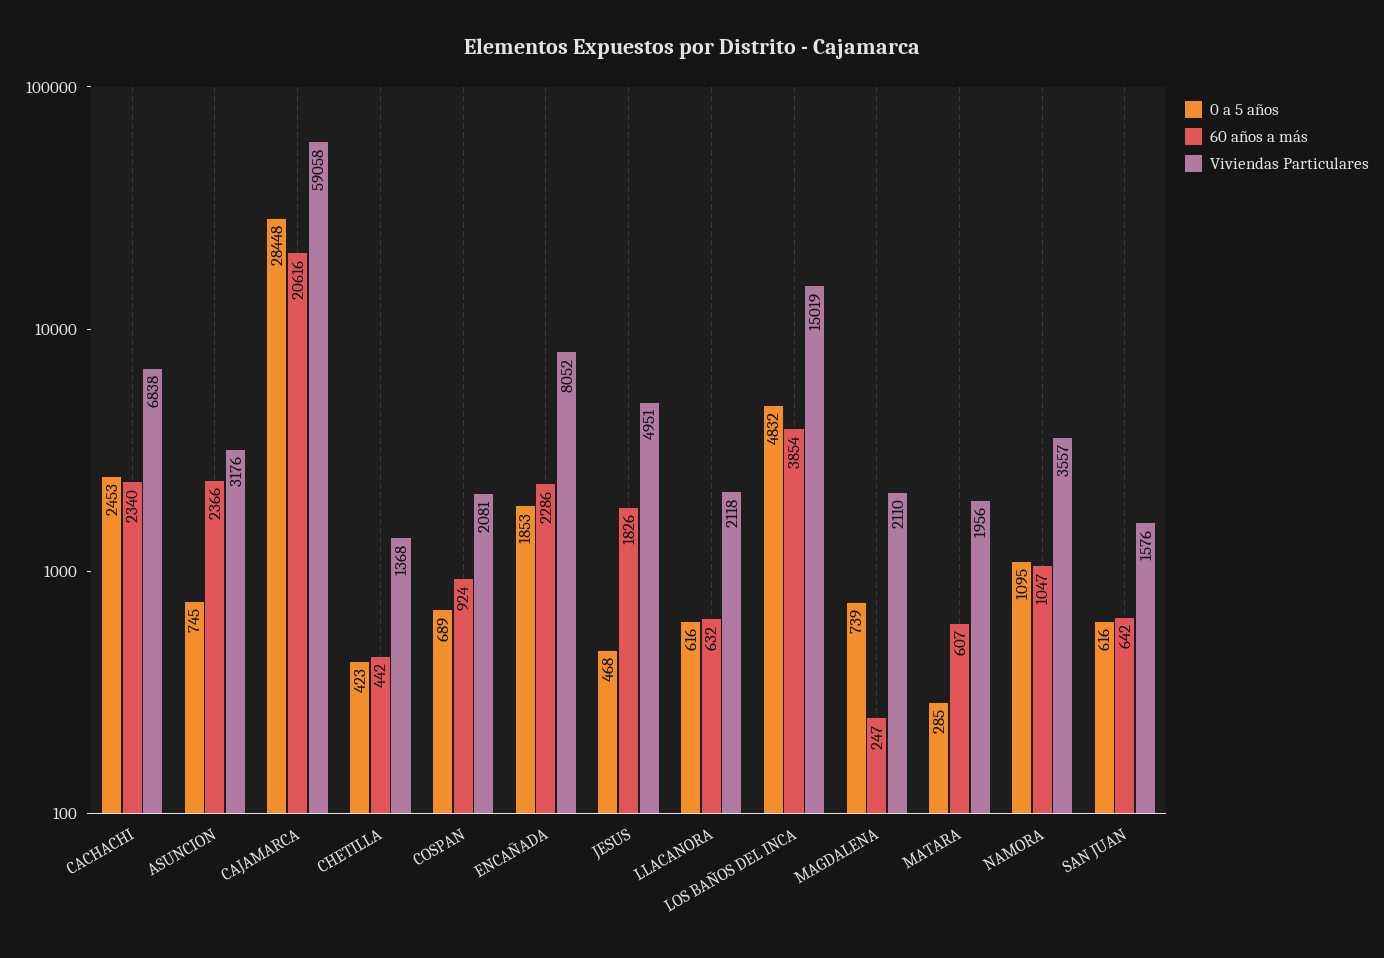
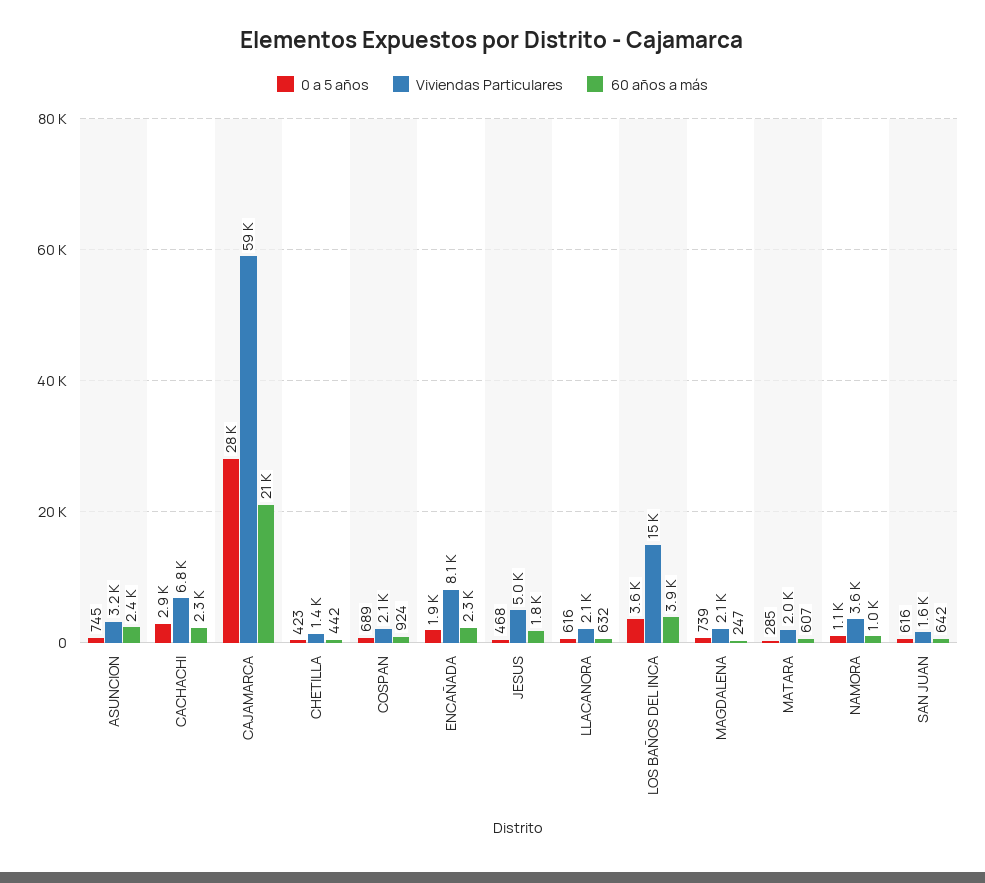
  {
    "0 a 5 años": {
-     "CACHACHI": 2453,
+     "CACHACHI": 2900,
      "ASUNCION": 745,
      "CAJAMARCA": 28448,
      "CHETILLA": 423,
      "COSPAN": 689,
      "ENCAÑADA": 1853,
      "JESUS": 468,
      "LLACANORA": 616,
-     "LOS BAÑOS DEL INCA": 4832,
+     "LOS BAÑOS DEL INCA": 3600,
      "MAGDALENA": 739,
      "MATARA": 285,
      "NAMORA": 1095,
      "SAN JUAN": 616
    },
    "60 años a más": {
      "CACHACHI": 2340,
      "ASUNCION": 2366,
      "CAJAMARCA": 20616,
      "CHETILLA": 442,
      "COSPAN": 924,
      "ENCAÑADA": 2286,
      "JESUS": 1826,
      "LLACANORA": 632,
      "LOS BAÑOS DEL INCA": 3854,
      "MAGDALENA": 247,
      "MATARA": 607,
      "NAMORA": 1047,
      "SAN JUAN": 642
    },
    "Viviendas Particulares": {
      "CACHACHI": 6838,
      "ASUNCION": 3176,
      "CAJAMARCA": 59058,
      "CHETILLA": 1368,
      "COSPAN": 2081,
      "ENCAÑADA": 8052,
      "JESUS": 4951,
      "LLACANORA": 2118,
      "LOS BAÑOS DEL INCA": 15019,
      "MAGDALENA": 2110,
      "MATARA": 1956,
      "NAMORA": 3557,
      "SAN JUAN": 1576
    }
  }

